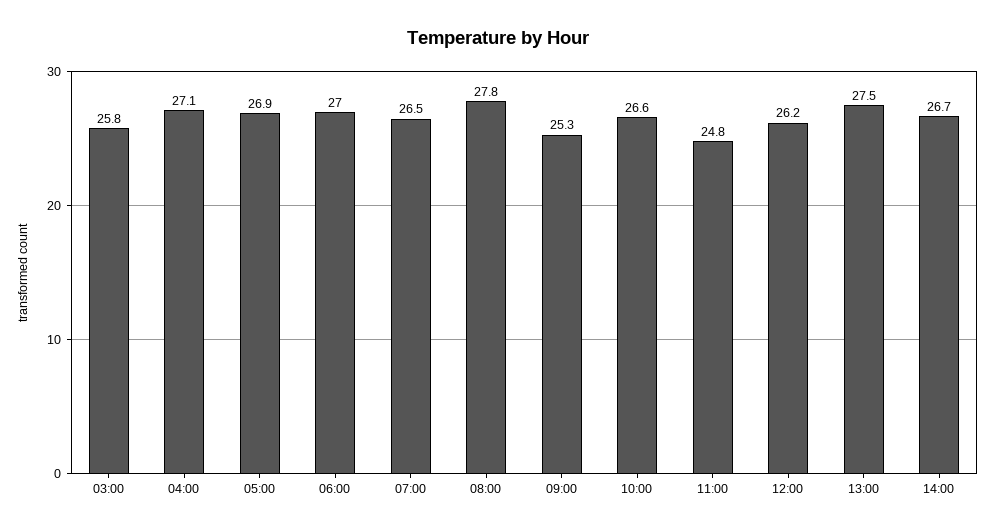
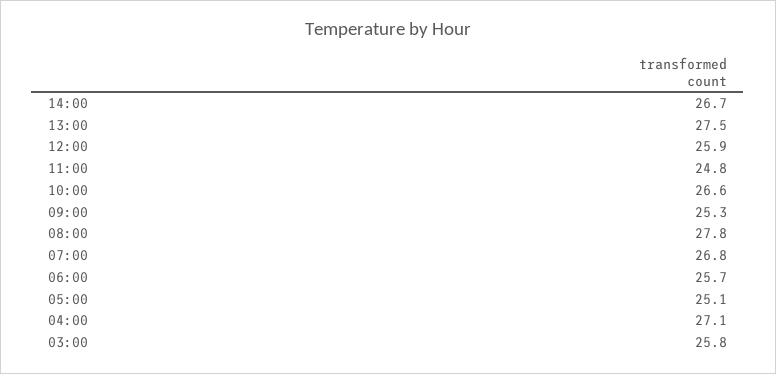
  {
    "03:00": 25.8,
    "04:00": 27.1,
-   "05:00": 26.9,
+   "05:00": 25.1,
-   "06:00": 27,
+   "06:00": 25.7,
-   "07:00": 26.5,
+   "07:00": 26.8,
    "08:00": 27.8,
    "09:00": 25.3,
    "10:00": 26.6,
    "11:00": 24.8,
-   "12:00": 26.2,
+   "12:00": 25.9,
    "13:00": 27.5,
    "14:00": 26.7
  }

